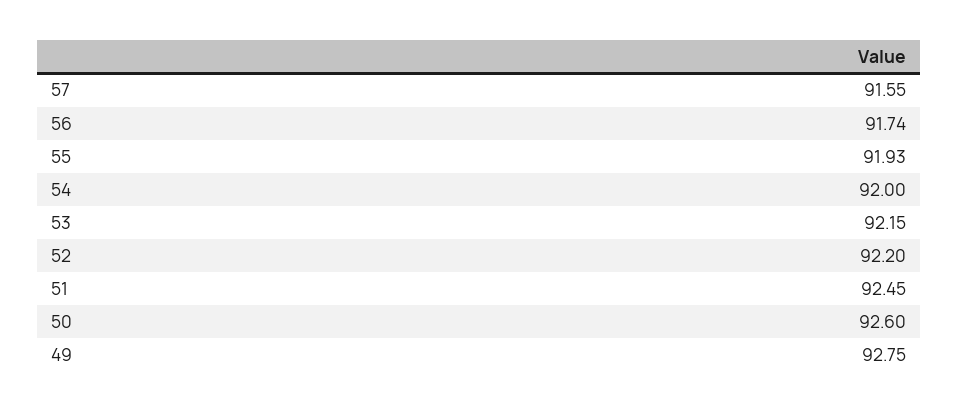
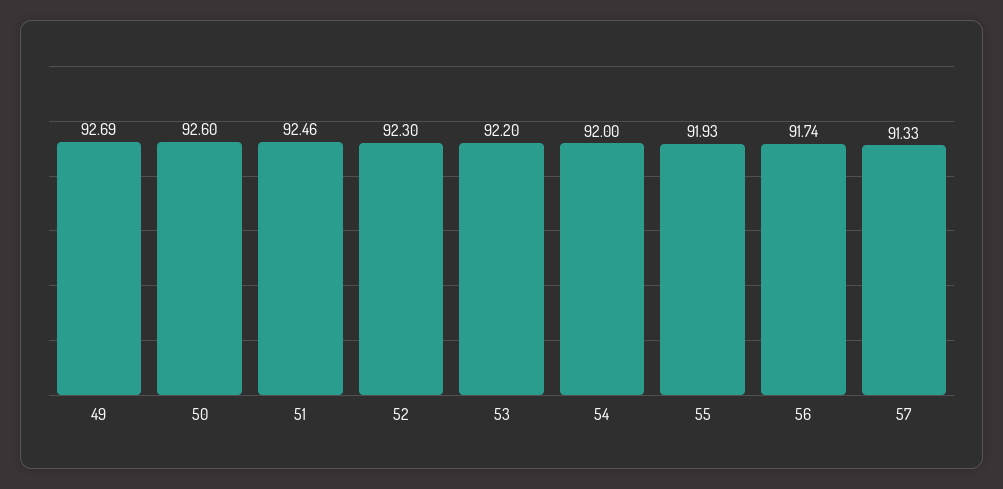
  {
-   "57": 91.55,
+   "57": 91.33,
    "56": 91.74,
    "55": 91.93,
    "54": 92,
-   "53": 92.15,
+   "53": 92.2,
-   "52": 92.2,
+   "52": 92.3,
-   "51": 92.45,
+   "51": 92.46,
    "50": 92.6,
-   "49": 92.75
+   "49": 92.69
  }

